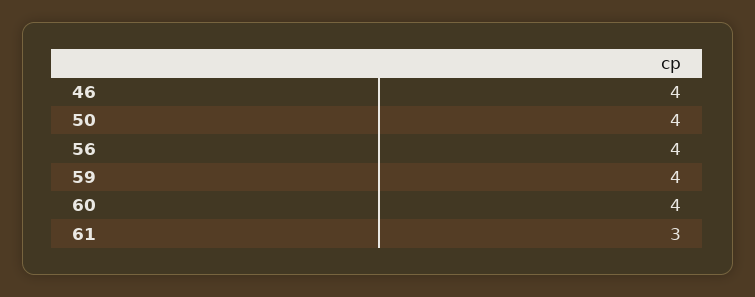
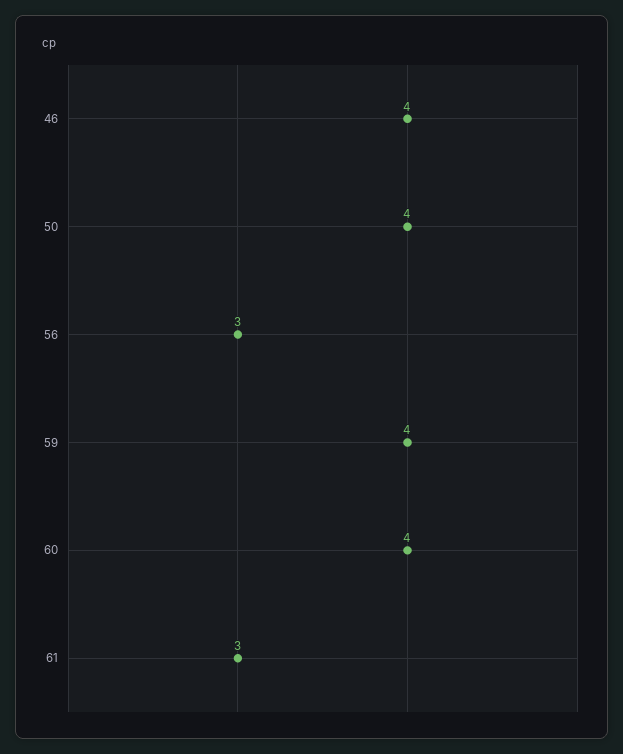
  {
    "46": 4,
    "50": 4,
-   "56": 4,
+   "56": 3,
    "59": 4,
    "60": 4,
    "61": 3
  }

